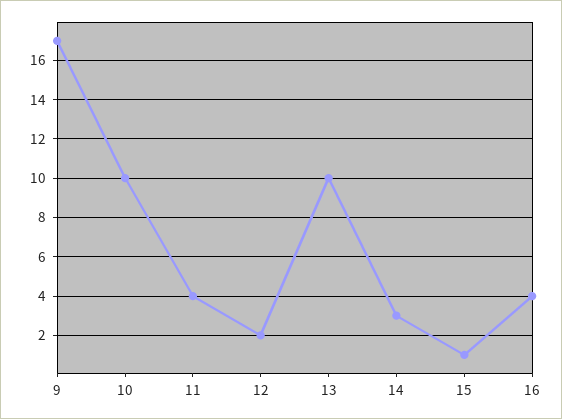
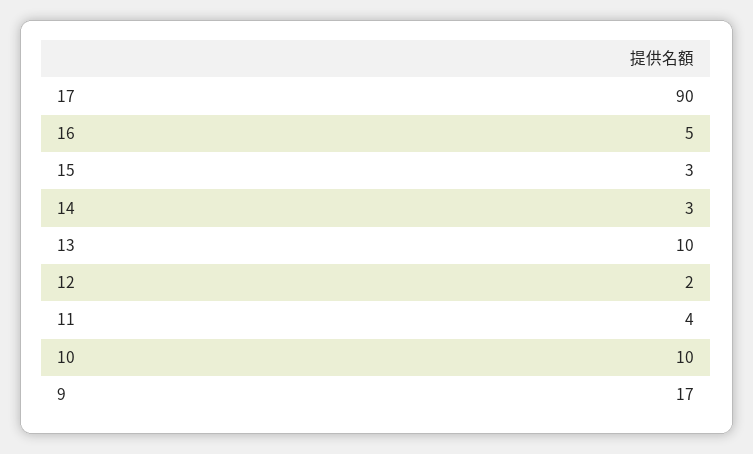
  {
    "9": 17,
    "10": 10,
    "11": 4,
    "12": 2,
    "13": 10,
    "14": 3,
-   "15": 1,
+   "15": 3,
-   "16": 4
+   "16": 5,
+   "17": 90
  }

